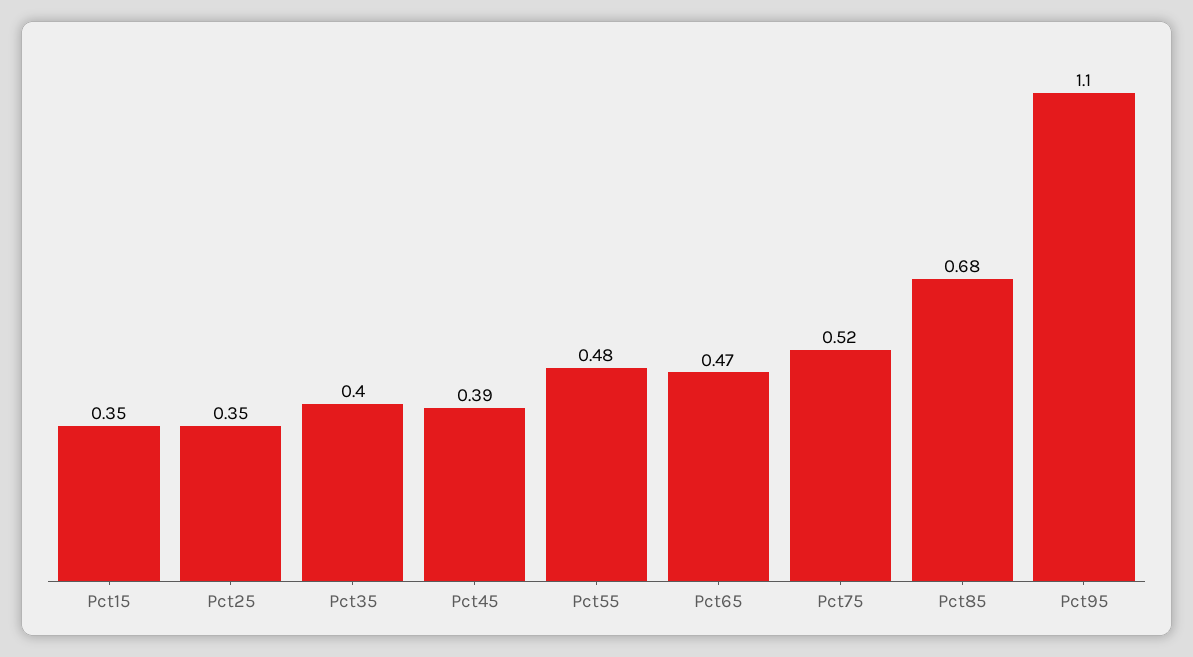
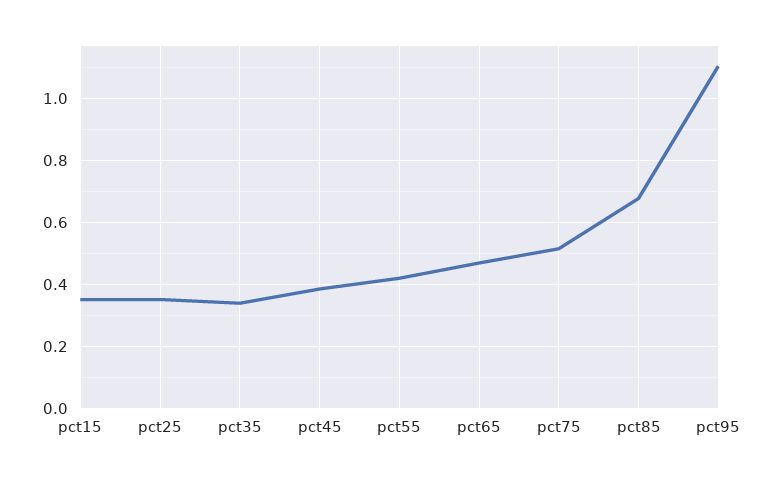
  {
    "Pct15": 0.35,
    "Pct25": 0.35,
-   "Pct35": 0.4,
+   "Pct35": 0.34,
    "Pct45": 0.39,
-   "Pct55": 0.48,
+   "Pct55": 0.42,
    "Pct65": 0.47,
    "Pct75": 0.52,
    "Pct85": 0.68,
    "Pct95": 1.1
  }

